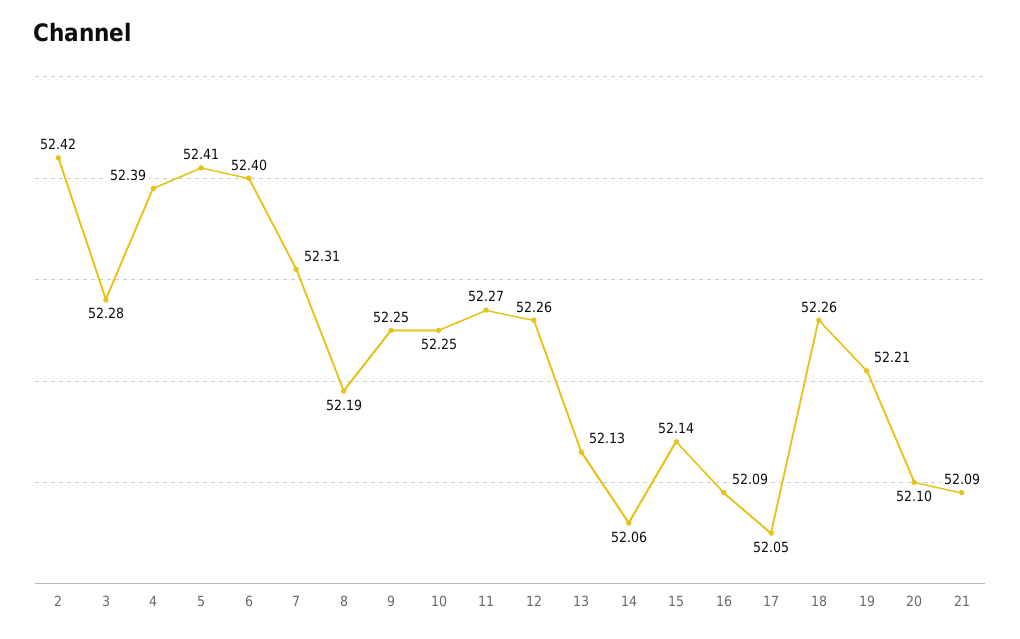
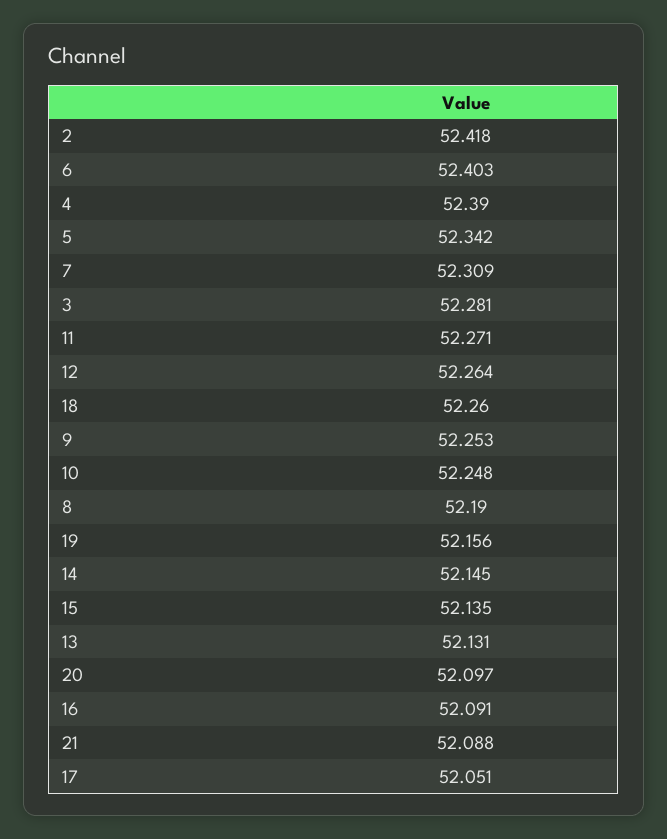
  {
    "2": 52.418,
    "3": 52.281,
    "4": 52.39,
-   "5": 52.41,
+   "5": 52.342,
    "6": 52.403,
    "7": 52.309,
    "8": 52.19,
    "9": 52.253,
    "10": 52.248,
    "11": 52.271,
    "12": 52.264,
    "13": 52.131,
-   "14": 52.06,
+   "14": 52.145,
    "15": 52.135,
    "16": 52.091,
    "17": 52.051,
    "18": 52.26,
-   "19": 52.21,
+   "19": 52.156,
    "20": 52.097,
    "21": 52.088
  }

